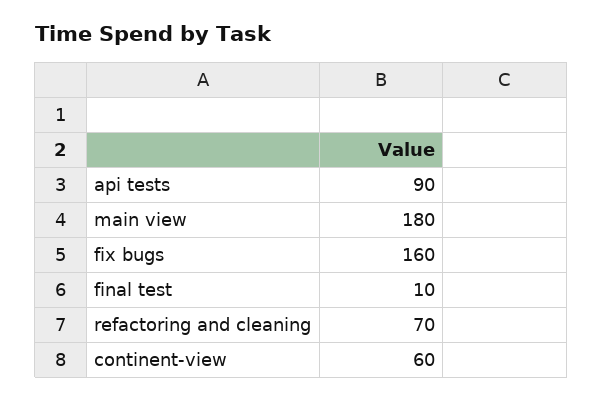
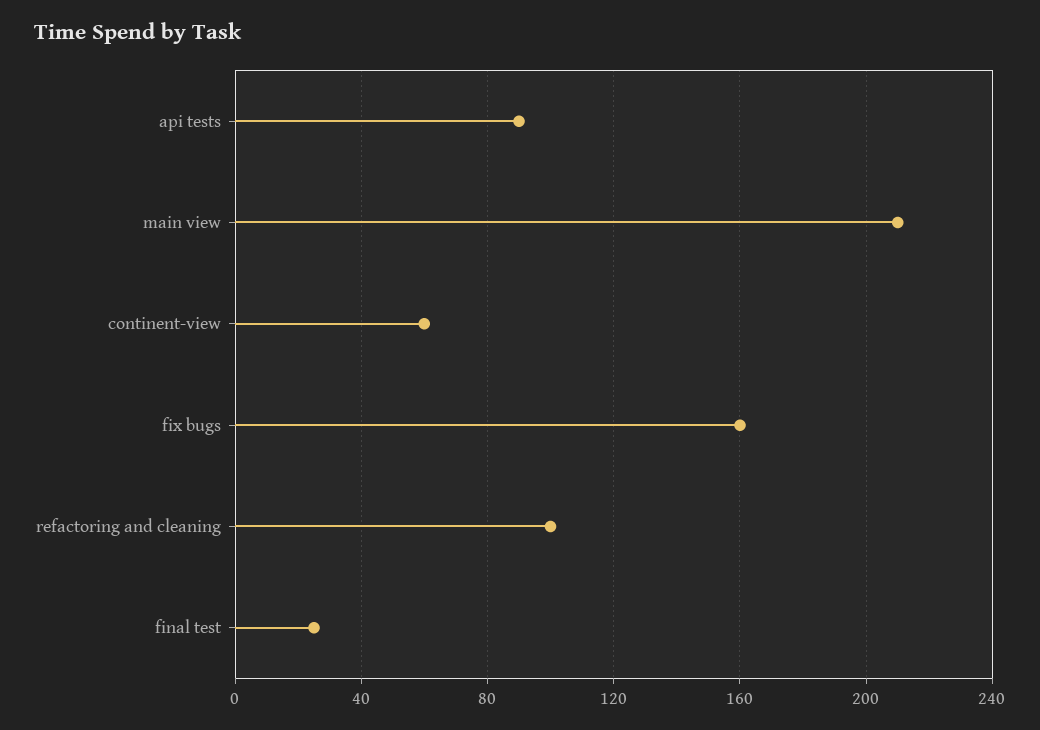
  {
    "api tests": 90,
-   "main view": 180,
+   "main view": 210,
    "fix bugs": 160,
-   "final test": 10,
+   "final test": 25,
-   "refactoring and cleaning": 70,
+   "refactoring and cleaning": 100,
    "continent-view": 60
  }

